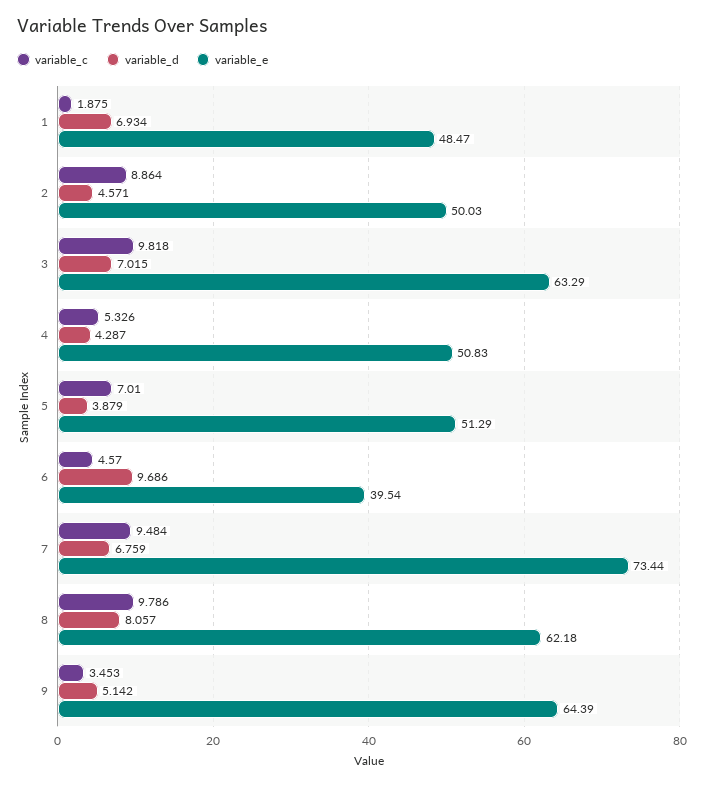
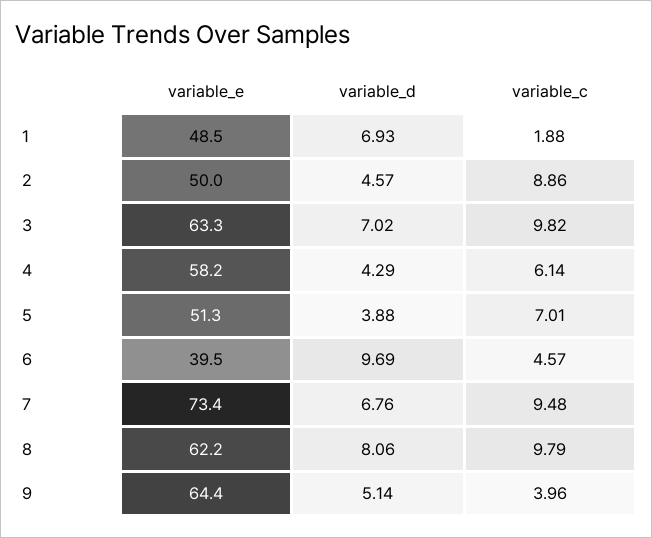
  {
    "variable_c": {
      "1": 1.875,
      "2": 8.864,
      "3": 9.818,
-     "4": 5.326,
+     "4": 6.14,
      "5": 7.01,
      "6": 4.57,
      "7": 9.484,
      "8": 9.786,
-     "9": 3.453
+     "9": 3.96
    },
    "variable_d": {
      "1": 6.934,
      "2": 4.571,
      "3": 7.015,
      "4": 4.287,
      "5": 3.879,
      "6": 9.686,
      "7": 6.759,
      "8": 8.057,
      "9": 5.142
    },
    "variable_e": {
      "1": 48.47,
      "2": 50.03,
      "3": 63.29,
-     "4": 50.83,
+     "4": 58.2,
      "5": 51.29,
      "6": 39.54,
      "7": 73.44,
      "8": 62.18,
      "9": 64.39
    }
  }

